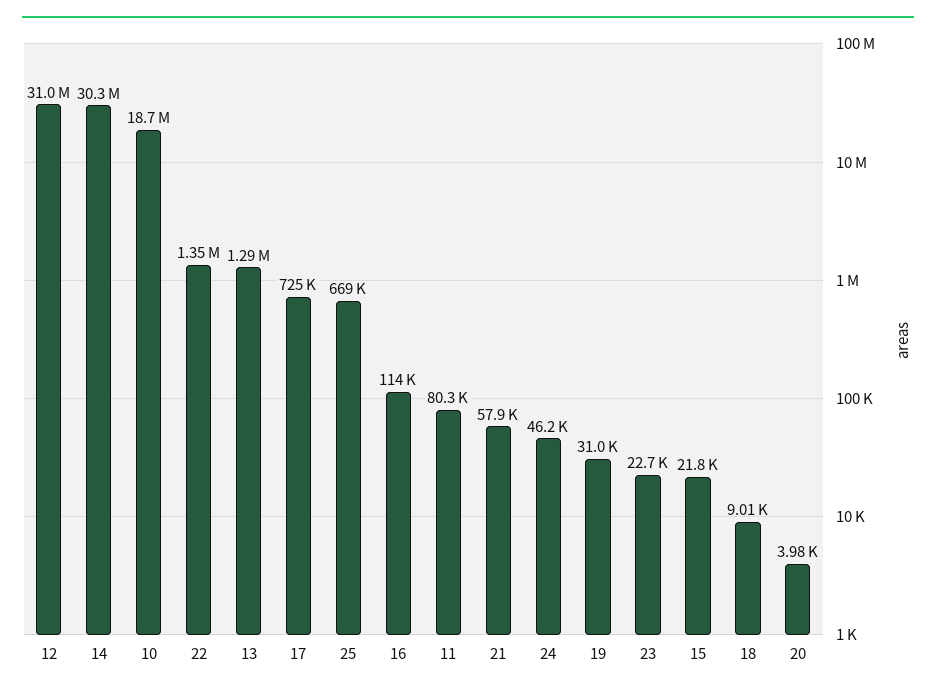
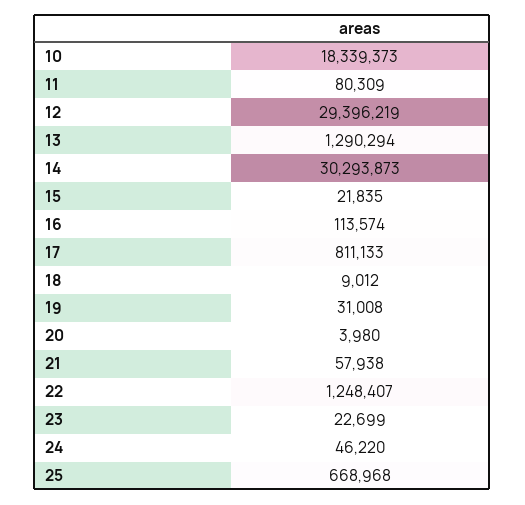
  {
-   "12": 31000000,
+   "12": 29396219,
    "14": 30293873,
-   "10": 18700000,
+   "10": 18339373,
-   "22": 1350000,
+   "22": 1248407,
    "13": 1290294,
-   "17": 725000,
+   "17": 811133,
    "25": 668968,
    "16": 113574,
    "11": 80309,
    "21": 57938,
    "24": 46220,
    "19": 31008,
    "23": 22699,
    "15": 21835,
    "18": 9012,
    "20": 3980
  }

